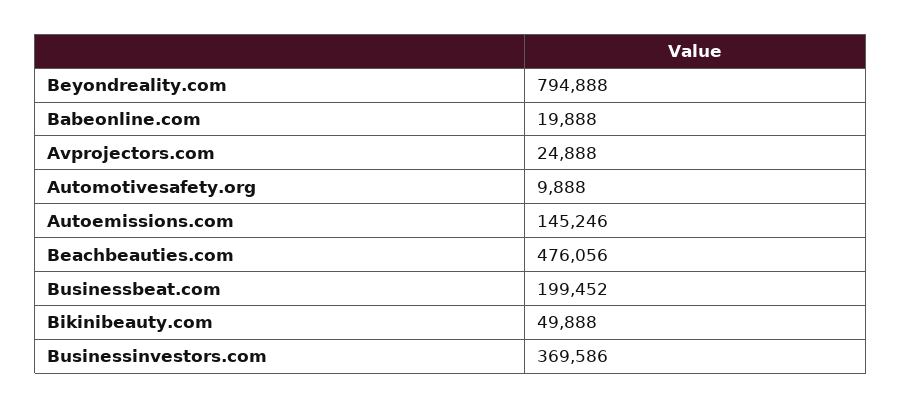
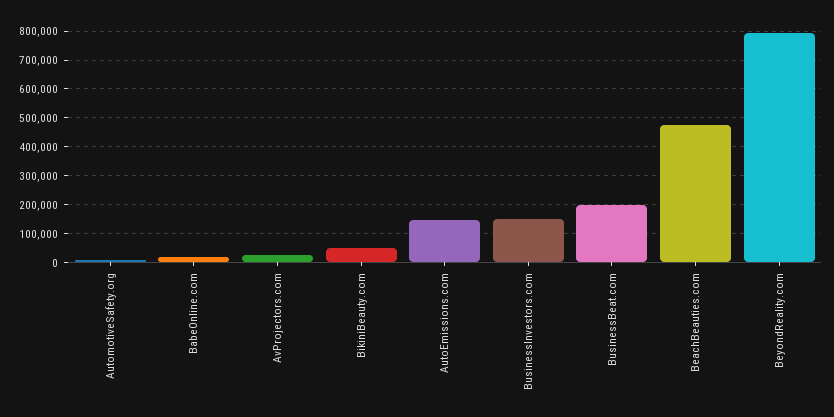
  {
    "Beyondreality.com": 794888,
    "Babeonline.com": 19888,
    "Avprojectors.com": 24888,
    "Automotivesafety.org": 9888,
    "Autoemissions.com": 145246,
    "Beachbeauties.com": 476056,
    "Businessbeat.com": 199452,
    "Bikinibeauty.com": 49888,
-   "Businessinvestors.com": 369586
+   "Businessinvestors.com": 150000
  }

